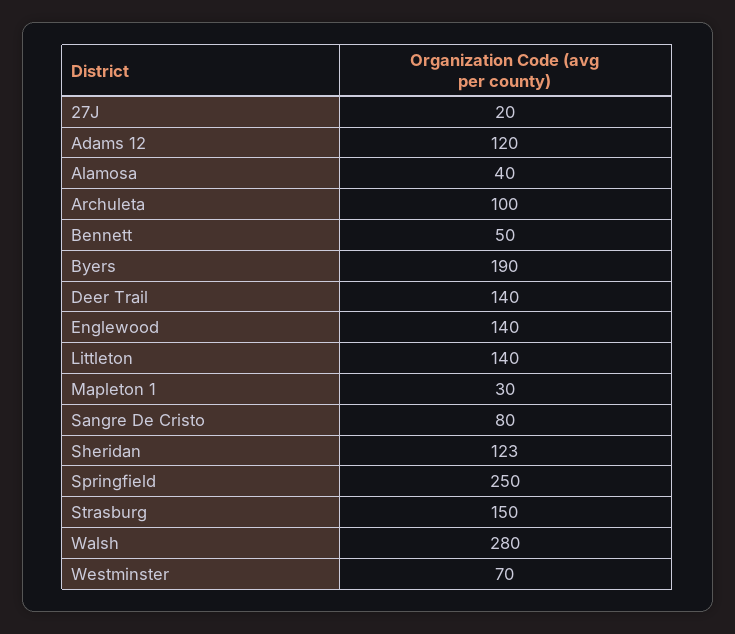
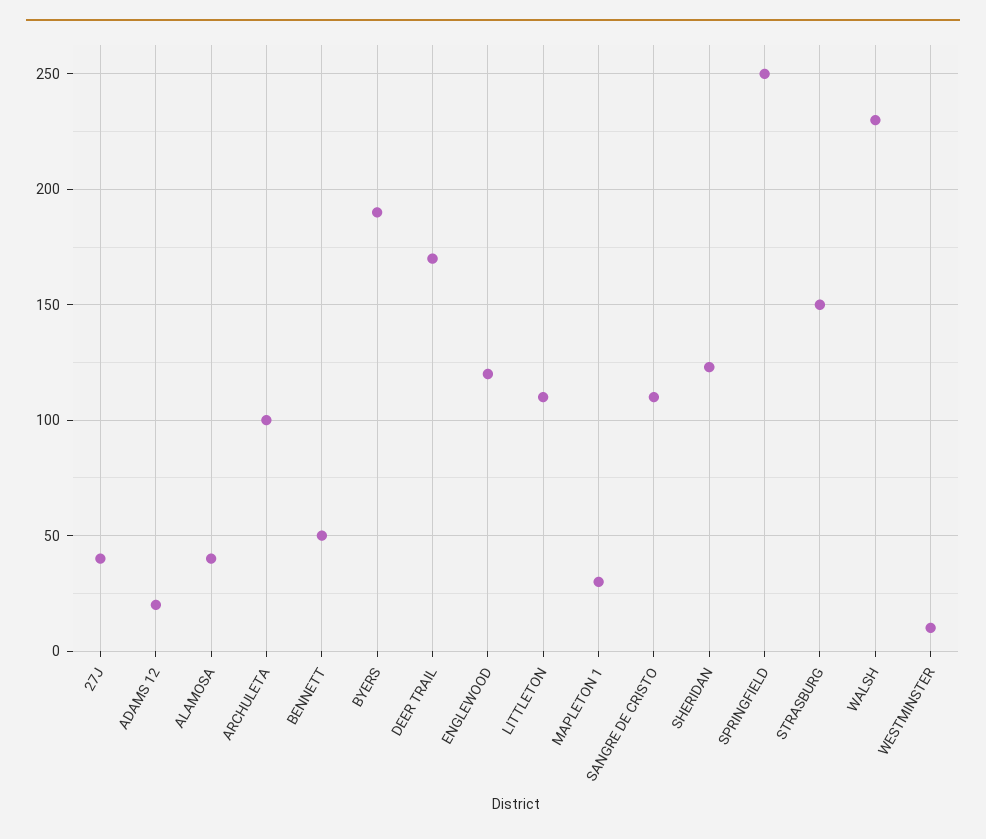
  {
-   "27J": 20,
+   "27J": 40,
-   "Adams 12": 120,
+   "Adams 12": 20,
    "Alamosa": 40,
    "Archuleta": 100,
    "Bennett": 50,
    "Byers": 190,
-   "Deer Trail": 140,
+   "Deer Trail": 170,
-   "Englewood": 140,
+   "Englewood": 120,
-   "Littleton": 140,
+   "Littleton": 110,
    "Mapleton 1": 30,
-   "Sangre De Cristo": 80,
+   "Sangre De Cristo": 110,
    "Sheridan": 123,
    "Springfield": 250,
    "Strasburg": 150,
-   "Walsh": 280,
+   "Walsh": 230,
-   "Westminster": 70
+   "Westminster": 10
  }

